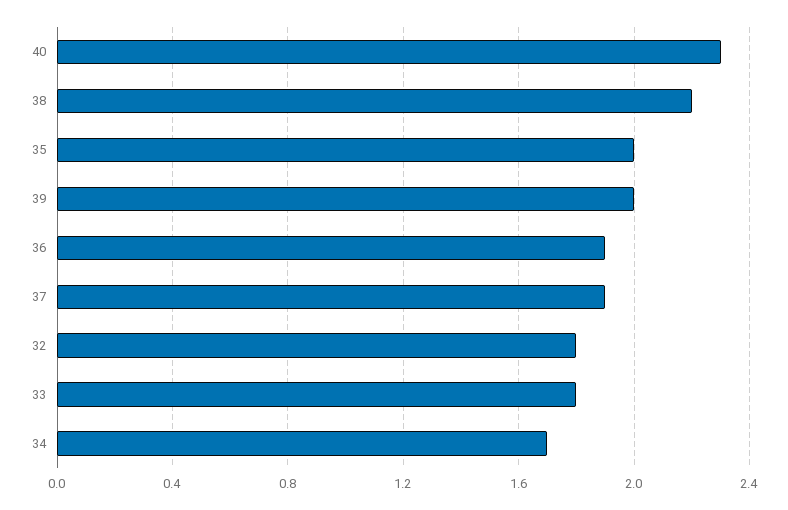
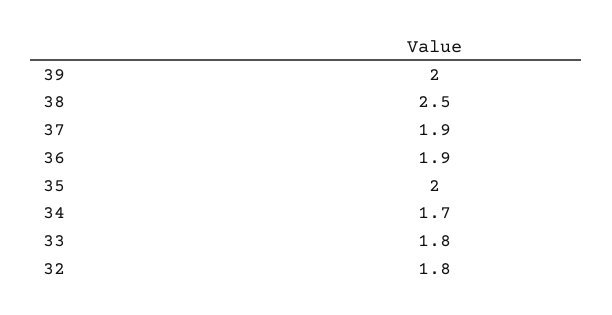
  {
-   "40": 2.3,
-   "38": 2.2,
+   "38": 2.5,
    "35": 2,
    "39": 2,
    "36": 1.9,
    "37": 1.9,
    "32": 1.8,
    "33": 1.8,
    "34": 1.7
  }

